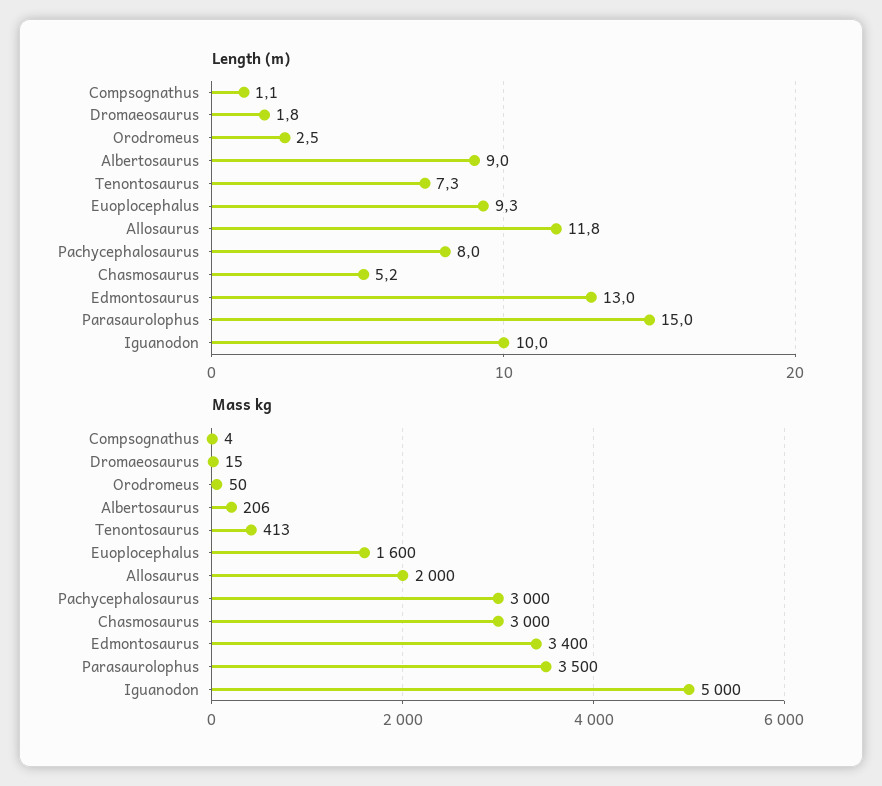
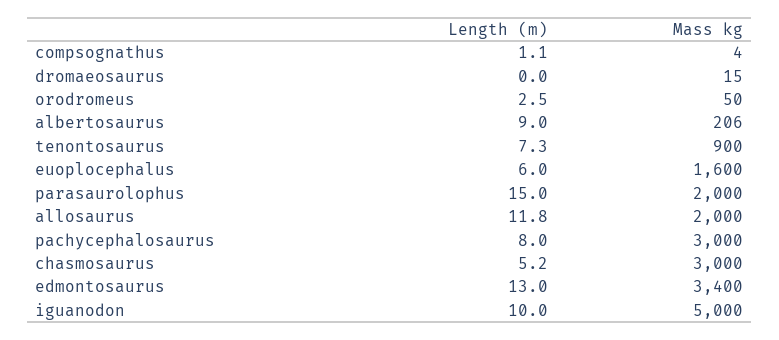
  {
    "Length (m)": {
      "Compsognathus": 1.1,
-     "Dromaeosaurus": 1.8,
+     "Dromaeosaurus": 0,
      "Orodromeus": 2.5,
      "Albertosaurus": 9,
      "Tenontosaurus": 7.3,
-     "Euoplocephalus": 9.3,
+     "Euoplocephalus": 6,
      "Allosaurus": 11.8,
      "Pachycephalosaurus": 8,
      "Chasmosaurus": 5.2,
      "Edmontosaurus": 13,
      "Parasaurolophus": 15,
      "Iguanodon": 10
    },
    "Mass kg": {
      "Compsognathus": 4,
      "Dromaeosaurus": 15,
      "Orodromeus": 50,
      "Albertosaurus": 206,
-     "Tenontosaurus": 413,
+     "Tenontosaurus": 900,
      "Euoplocephalus": 1600,
      "Allosaurus": 2000,
      "Pachycephalosaurus": 3000,
      "Chasmosaurus": 3000,
      "Edmontosaurus": 3400,
-     "Parasaurolophus": 3500,
+     "Parasaurolophus": 2000,
      "Iguanodon": 5000
    }
  }

